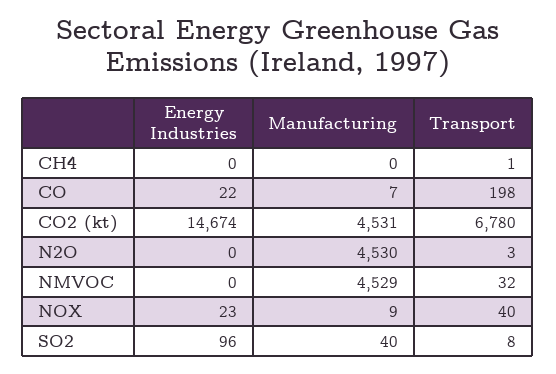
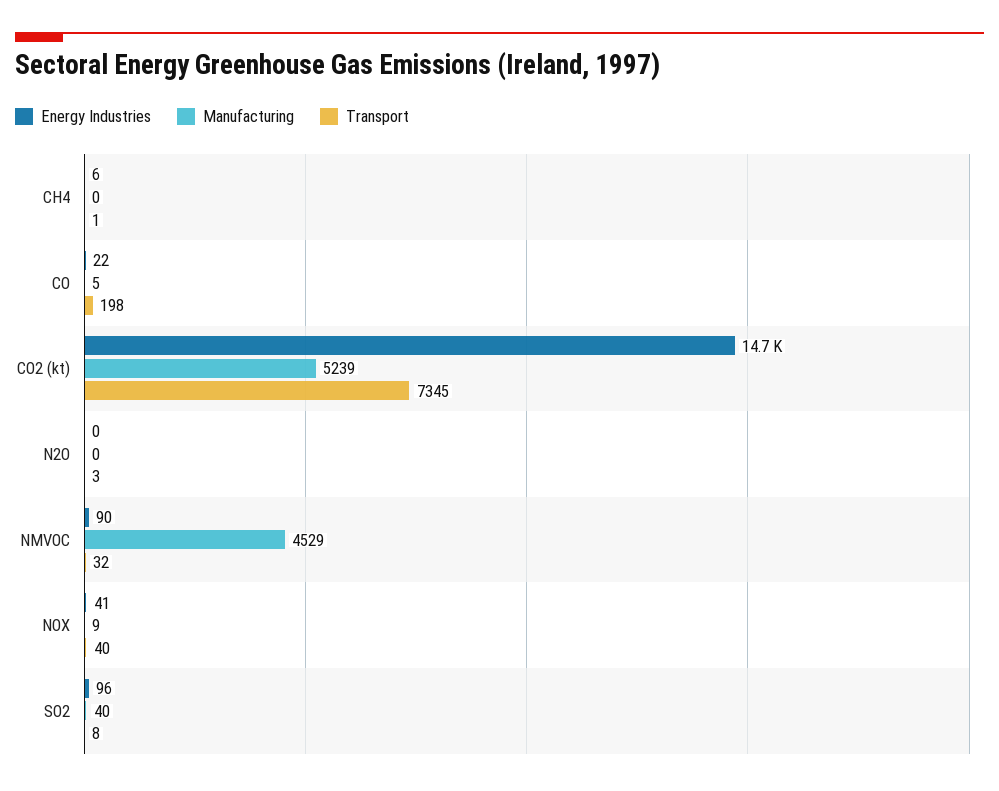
  {
    "Energy Industries": {
-     "CH4": 0,
+     "CH4": 6,
      "CO": 22,
      "CO2 (kt)": 14674,
      "N2O": 0,
-     "NMVOC": 0,
+     "NMVOC": 90,
-     "NOX": 23,
+     "NOX": 41,
      "SO2": 96
    },
    "Manufacturing": {
      "CH4": 0,
-     "CO": 7,
+     "CO": 5,
-     "CO2 (kt)": 4531,
+     "CO2 (kt)": 5239,
-     "N2O": 4530,
+     "N2O": 0,
      "NMVOC": 4529,
      "NOX": 9,
      "SO2": 40
    },
    "Transport": {
      "CH4": 1,
      "CO": 198,
-     "CO2 (kt)": 6780,
+     "CO2 (kt)": 7345,
      "N2O": 3,
      "NMVOC": 32,
      "NOX": 40,
      "SO2": 8
    }
  }

